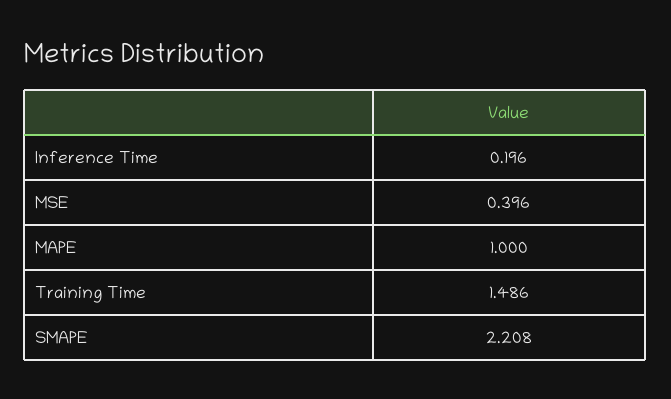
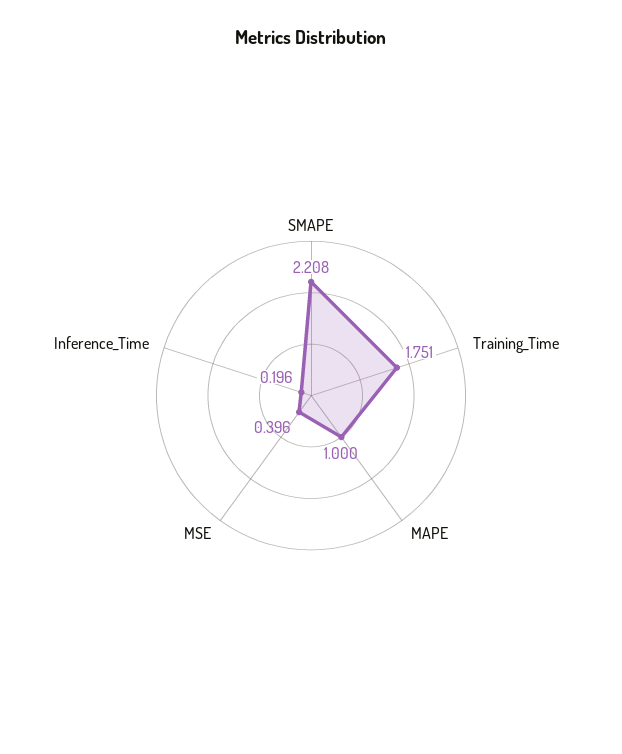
  {
    "Inference Time": 0.196,
    "MSE": 0.396,
    "MAPE": 1,
-   "Training Time": 1.486,
+   "Training Time": 1.751,
    "SMAPE": 2.208
  }

